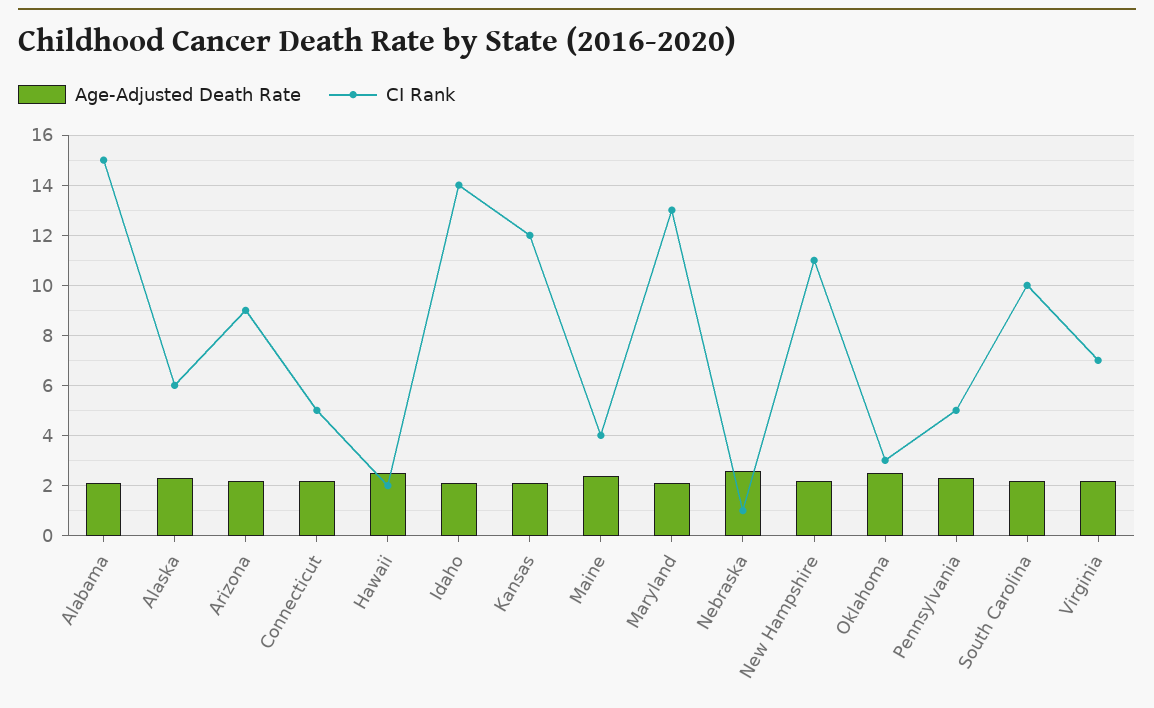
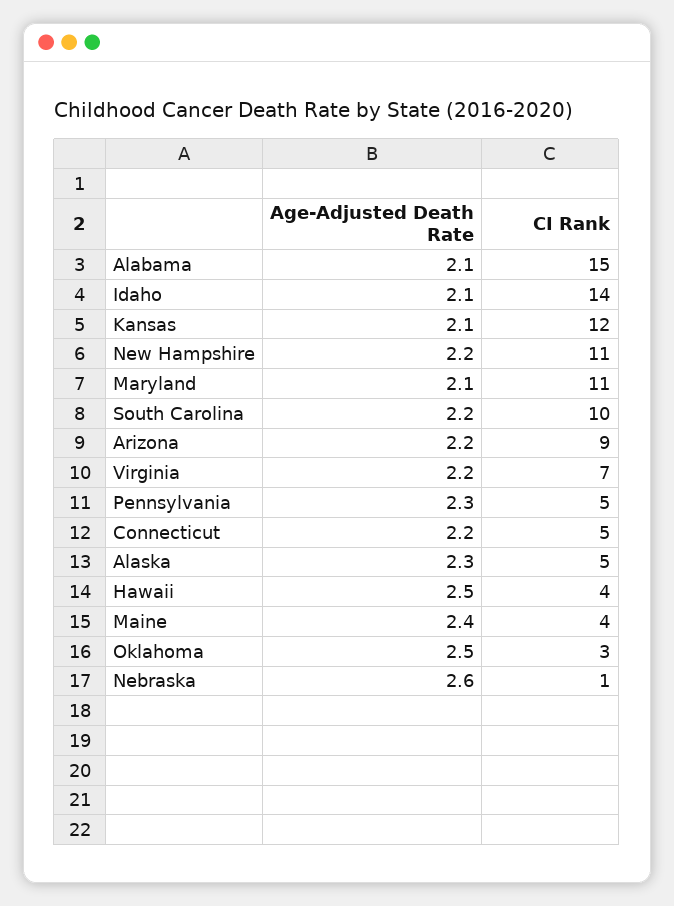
  {
    "Age-Adjusted Death Rate": {
      "Alabama": 2.1,
      "Alaska": 2.3,
      "Arizona": 2.2,
      "Connecticut": 2.2,
      "Hawaii": 2.5,
      "Idaho": 2.1,
      "Kansas": 2.1,
      "Maine": 2.4,
      "Maryland": 2.1,
      "Nebraska": 2.6,
      "New Hampshire": 2.2,
      "Oklahoma": 2.5,
      "Pennsylvania": 2.3,
      "South Carolina": 2.2,
      "Virginia": 2.2
    },
    "CI Rank": {
      "Alabama": 15,
-     "Alaska": 6,
+     "Alaska": 5,
      "Arizona": 9,
      "Connecticut": 5,
-     "Hawaii": 2,
+     "Hawaii": 4,
      "Idaho": 14,
      "Kansas": 12,
      "Maine": 4,
-     "Maryland": 13,
+     "Maryland": 11,
      "Nebraska": 1,
      "New Hampshire": 11,
      "Oklahoma": 3,
      "Pennsylvania": 5,
      "South Carolina": 10,
      "Virginia": 7
    }
  }

